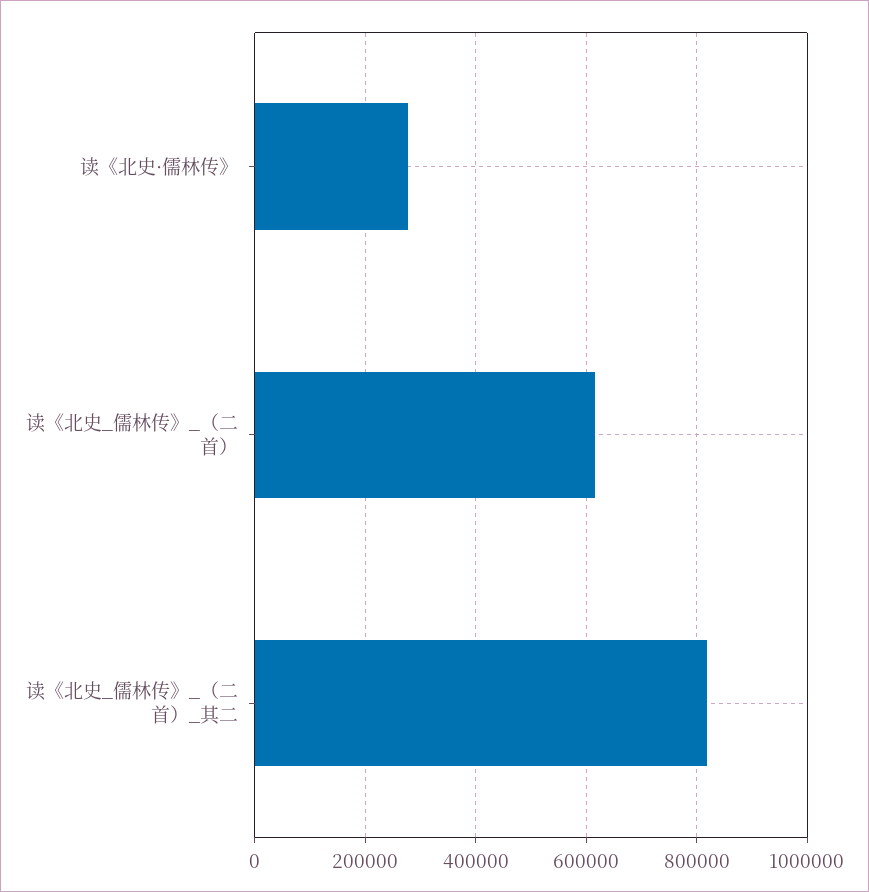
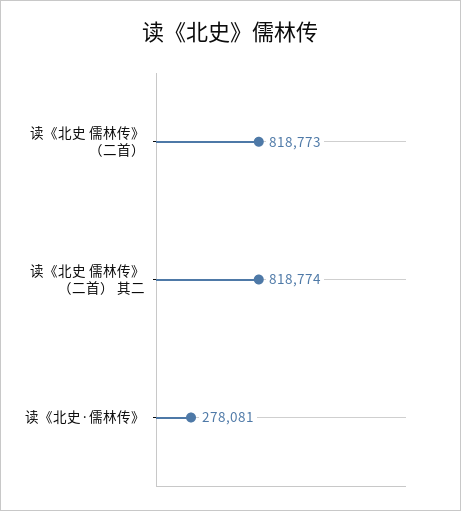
  {
    "读《北史·儒林传》": 278081,
-   "读《北史_儒林传》_（二首）": 620000,
+   "读《北史_儒林传》_（二首）": 818773,
    "读《北史_儒林传》_（二首）_其二": 818774
  }

